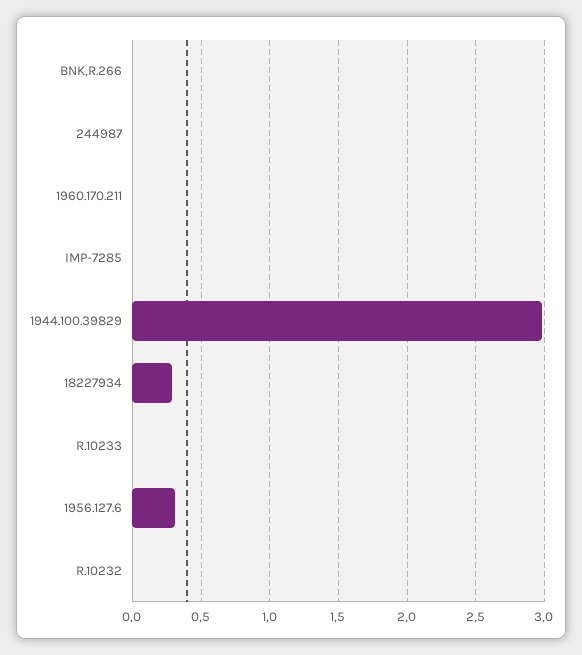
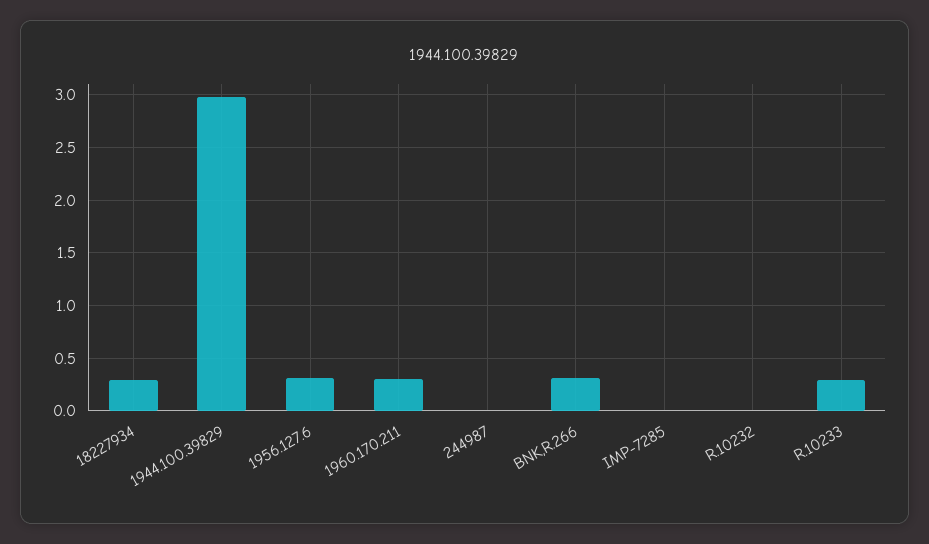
  {
-   "BNK,R.266": 0,
+   "BNK,R.266": 0.3,
    "244987": 0,
-   "1960.170.211": 0,
+   "1960.170.211": 0.3,
    "IMP-7285": 0,
    "1944.100.39829": 3,
    "18227934": 0.3,
-   "R.10233": 0,
+   "R.10233": 0.3,
    "1956.127.6": 0.3,
    "R.10232": 0
  }

